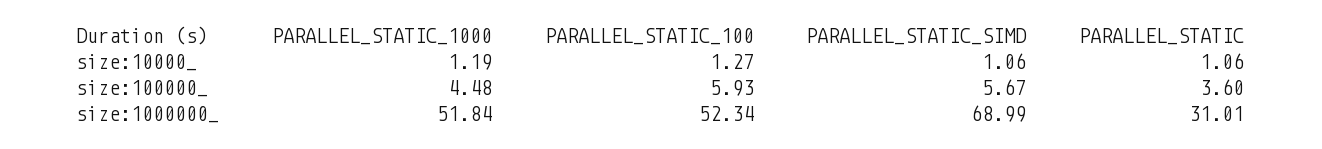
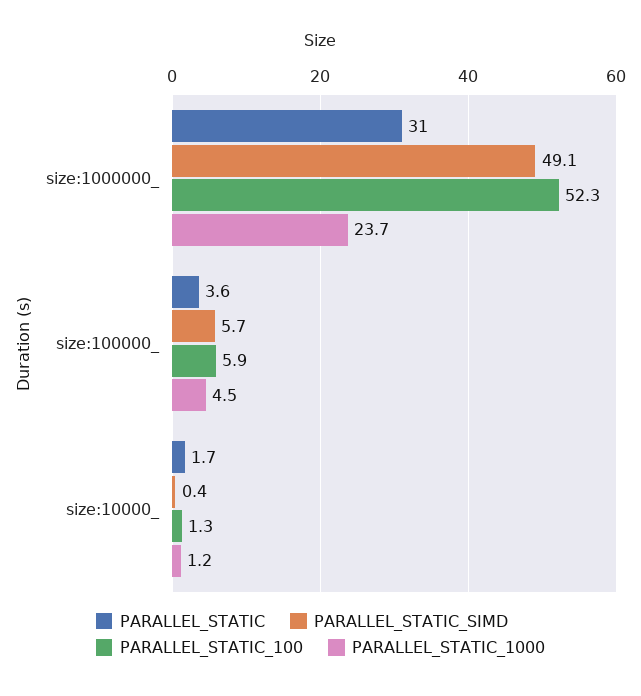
  {
    "PARALLEL_STATIC_1000": {
      "size:10000_": 1.19,
      "size:100000_": 4.48,
-     "size:1000000_": 51.84
+     "size:1000000_": 23.7
    },
    "PARALLEL_STATIC_100": {
      "size:10000_": 1.27,
      "size:100000_": 5.93,
      "size:1000000_": 52.34
    },
    "PARALLEL_STATIC_SIMD": {
-     "size:10000_": 1.06,
+     "size:10000_": 0.4,
      "size:100000_": 5.67,
-     "size:1000000_": 68.99
+     "size:1000000_": 49.1
    },
    "PARALLEL_STATIC": {
-     "size:10000_": 1.06,
+     "size:10000_": 1.7,
      "size:100000_": 3.6,
      "size:1000000_": 31.01
    }
  }

